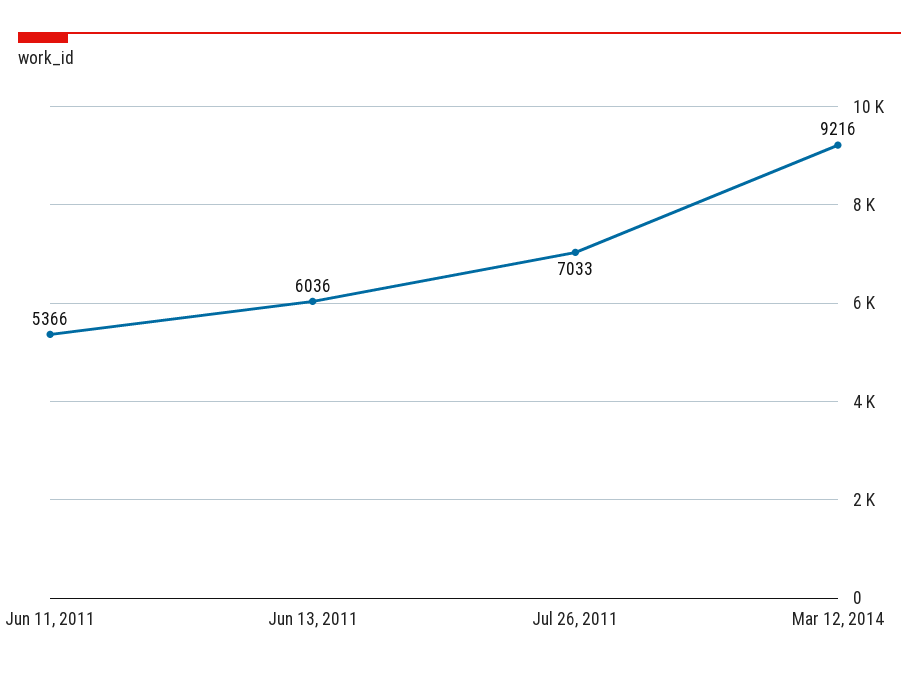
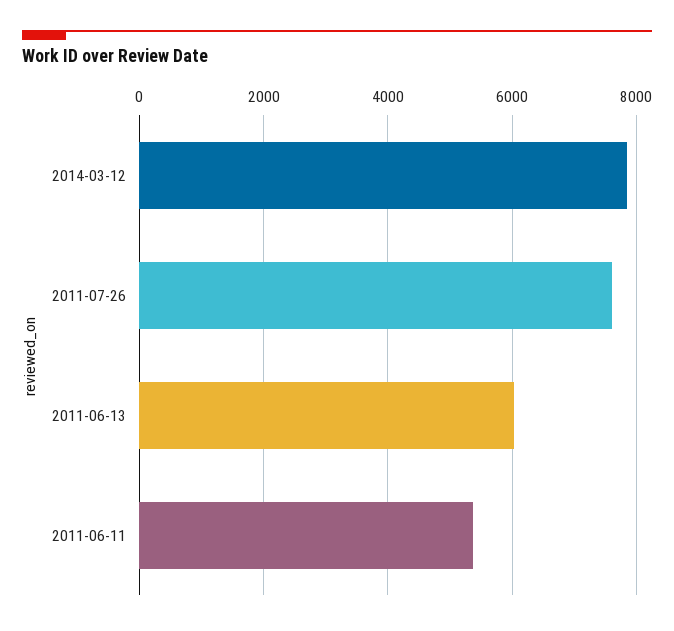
  {
    "Jun 11, 2011": 5366,
    "Jun 13, 2011": 6036,
-   "Jul 26, 2011": 7033,
+   "Jul 26, 2011": 7600,
-   "Mar 12, 2014": 9216
+   "Mar 12, 2014": 7800
  }

